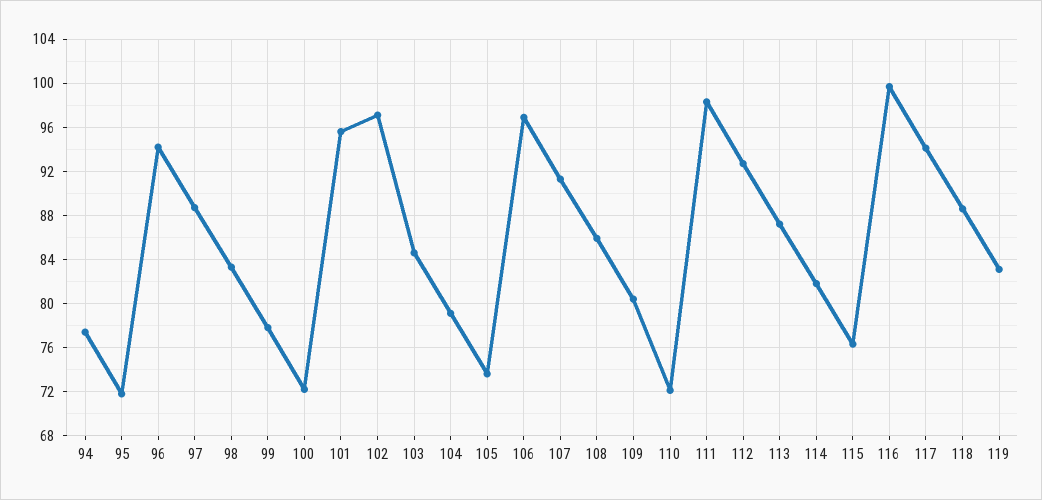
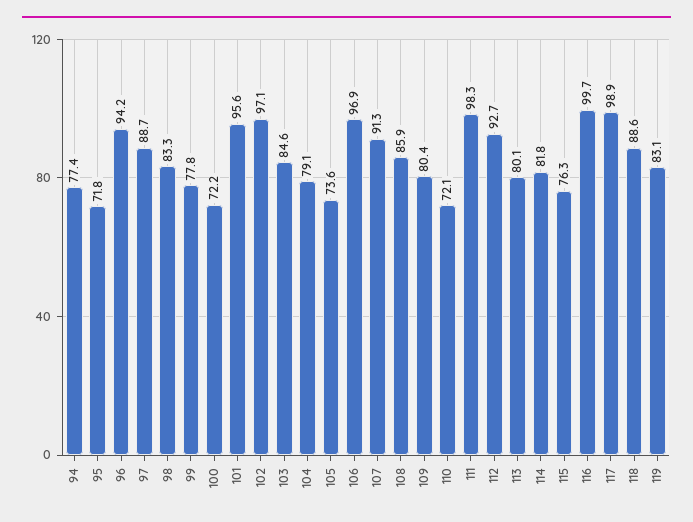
  {
    "94": 77.4,
    "95": 71.8,
    "96": 94.2,
    "97": 88.7,
    "98": 83.3,
    "99": 77.8,
    "100": 72.2,
    "101": 95.6,
    "102": 97.1,
    "103": 84.6,
    "104": 79.1,
    "105": 73.6,
    "106": 96.9,
    "107": 91.3,
    "108": 85.9,
    "109": 80.4,
    "110": 72.1,
    "111": 98.3,
    "112": 92.7,
-   "113": 87,
+   "113": 80.1,
    "114": 81.8,
    "115": 76.3,
    "116": 99.7,
-   "117": 94,
+   "117": 98.9,
    "118": 88.6,
    "119": 83.1
  }

